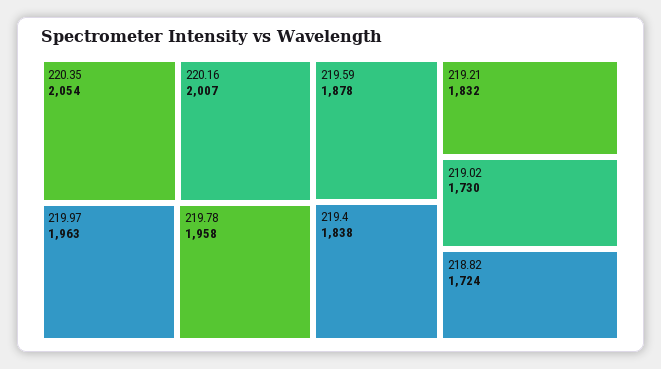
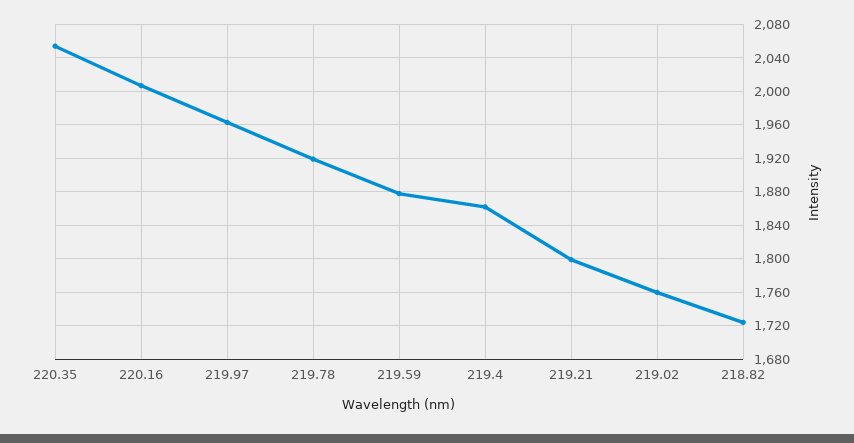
  {
    "220.35": 2054,
    "220.16": 2007,
    "219.97": 1963,
-   "219.78": 1958,
+   "219.78": 1920,
    "219.59": 1878,
-   "219.4": 1838,
+   "219.4": 1860,
-   "219.21": 1832,
+   "219.21": 1800,
-   "219.02": 1730,
+   "219.02": 1760,
    "218.82": 1724
  }

